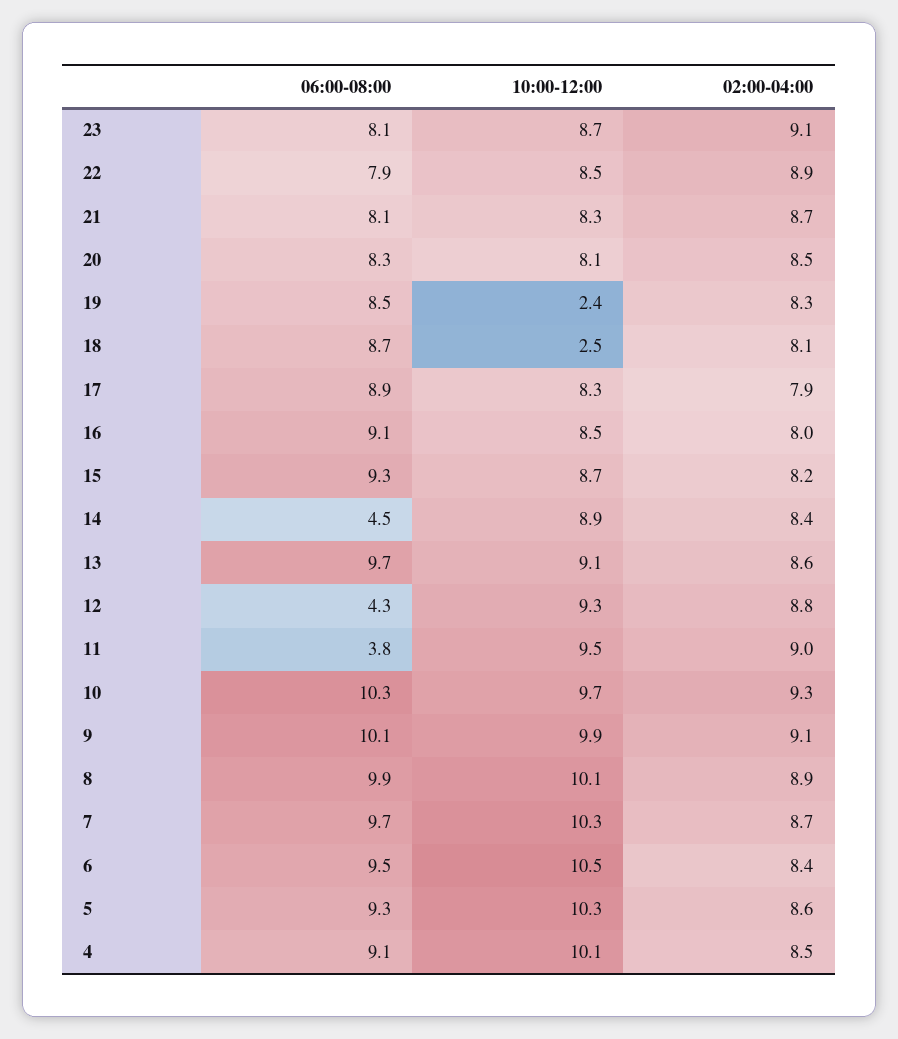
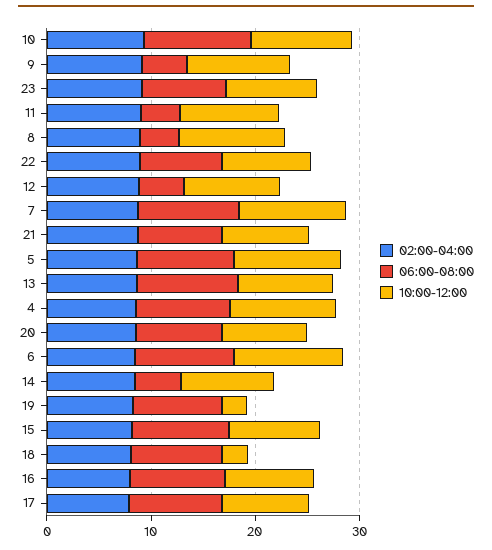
  {
    "06:00-08:00": {
      "23": 8.1,
      "22": 7.9,
      "21": 8.1,
      "20": 8.3,
      "19": 8.5,
      "18": 8.7,
      "17": 8.9,
      "16": 9.1,
      "15": 9.3,
      "14": 4.5,
      "13": 9.7,
      "12": 4.3,
      "11": 3.8,
      "10": 10.3,
-     "9": 10.1,
+     "9": 4,
-     "8": 9.9,
+     "8": 4,
      "7": 9.7,
      "6": 9.5,
      "5": 9.3,
      "4": 9.1
    },
    "10:00-12:00": {
      "23": 8.7,
      "22": 8.5,
      "21": 8.3,
      "20": 8.1,
      "19": 2.4,
      "18": 2.5,
      "17": 8.3,
      "16": 8.5,
      "15": 8.7,
      "14": 8.9,
      "13": 9.1,
      "12": 9.3,
      "11": 9.5,
      "10": 9.7,
      "9": 9.9,
      "8": 10.1,
      "7": 10.3,
      "6": 10.5,
      "5": 10.3,
      "4": 10.1
    },
    "02:00-04:00": {
      "23": 9.1,
      "22": 8.9,
      "21": 8.7,
      "20": 8.5,
      "19": 8.3,
      "18": 8.1,
      "17": 7.9,
      "16": 8,
      "15": 8.2,
      "14": 8.4,
      "13": 8.6,
      "12": 8.8,
      "11": 9,
      "10": 9.3,
      "9": 9.1,
      "8": 8.9,
      "7": 8.7,
      "6": 8.4,
      "5": 8.6,
      "4": 8.5
    }
  }

